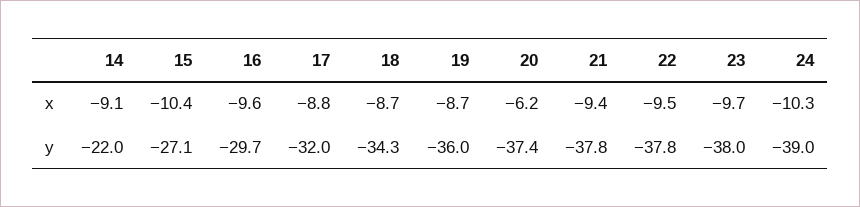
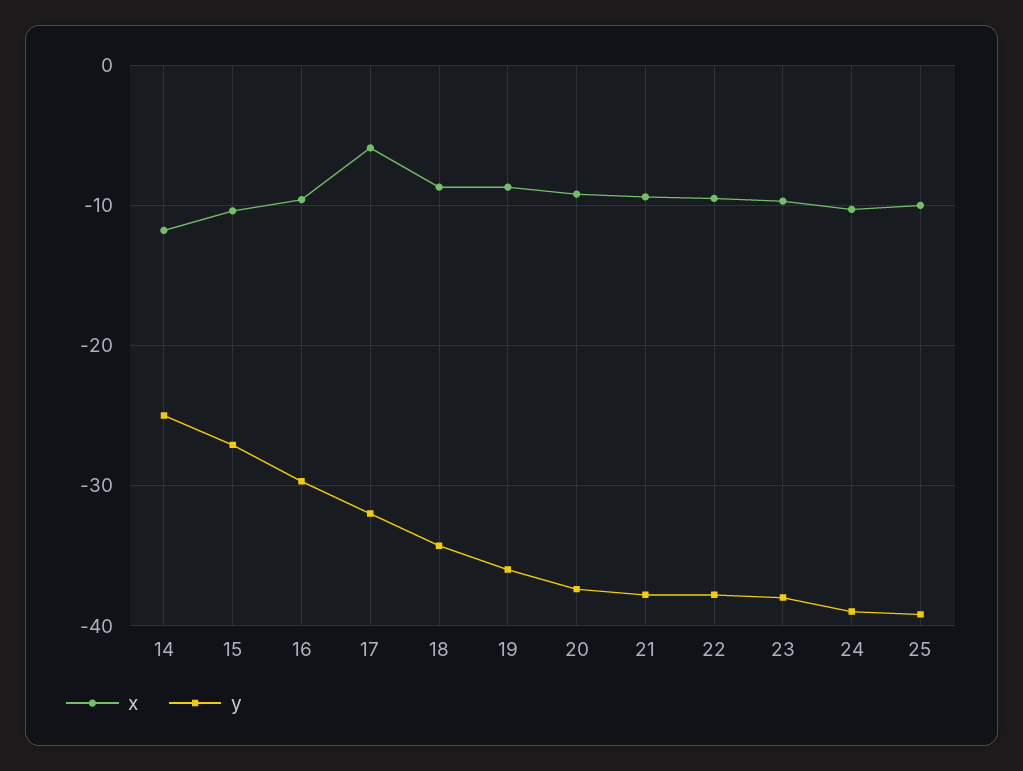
  {
    "x": {
-     "14": -9.1,
+     "14": -12,
      "15": -10.4,
      "16": -9.6,
-     "17": -8.8,
+     "17": -6,
      "18": -8.7,
      "19": -8.7,
-     "20": -6.2,
+     "20": -9,
      "21": -9.4,
      "22": -9.5,
      "23": -9.7,
-     "24": -10.3
+     "24": -10.3,
+     "25": -10
    },
    "y": {
-     "14": -22,
+     "14": -25,
      "15": -27.1,
      "16": -29.7,
      "17": -32,
      "18": -34.3,
      "19": -36,
      "20": -37.4,
      "21": -37.8,
      "22": -37.8,
      "23": -38,
-     "24": -39
+     "24": -39,
+     "25": -39
    }
  }

